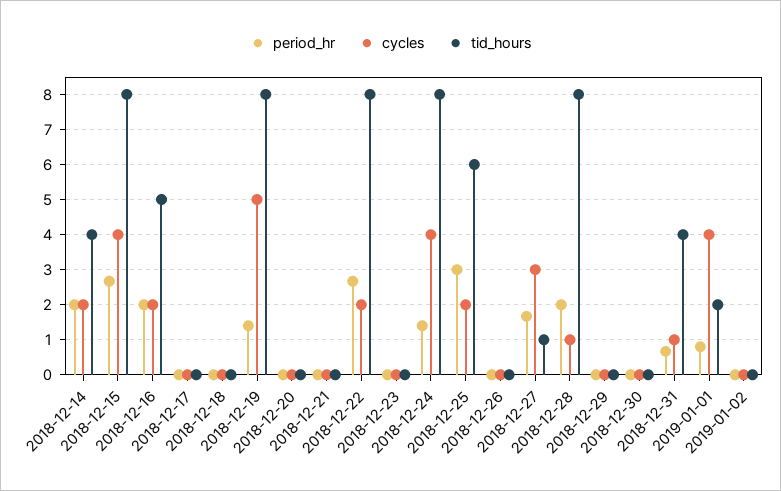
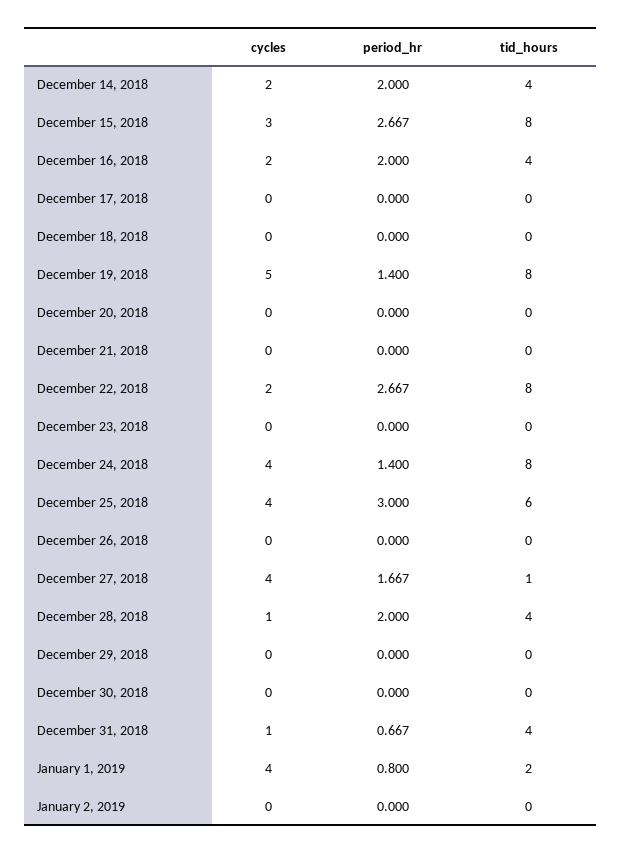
  {
    "period_hr": {
      "2018-12-14": 2,
      "2018-12-15": 2.667,
      "2018-12-16": 2,
      "2018-12-17": 0,
      "2018-12-18": 0,
      "2018-12-19": 1.4,
      "2018-12-20": 0,
      "2018-12-21": 0,
      "2018-12-22": 2.667,
      "2018-12-23": 0,
      "2018-12-24": 1.4,
      "2018-12-25": 3,
      "2018-12-26": 0,
      "2018-12-27": 1.667,
      "2018-12-28": 2,
      "2018-12-29": 0,
      "2018-12-30": 0,
      "2018-12-31": 0.667,
      "2019-01-01": 0.8,
      "2019-01-02": 0
    },
    "cycles": {
      "2018-12-14": 2,
-     "2018-12-15": 4,
+     "2018-12-15": 3,
      "2018-12-16": 2,
      "2018-12-17": 0,
      "2018-12-18": 0,
      "2018-12-19": 5,
      "2018-12-20": 0,
      "2018-12-21": 0,
      "2018-12-22": 2,
      "2018-12-23": 0,
      "2018-12-24": 4,
-     "2018-12-25": 2,
+     "2018-12-25": 4,
      "2018-12-26": 0,
-     "2018-12-27": 3,
+     "2018-12-27": 4,
      "2018-12-28": 1,
      "2018-12-29": 0,
      "2018-12-30": 0,
      "2018-12-31": 1,
      "2019-01-01": 4,
      "2019-01-02": 0
    },
    "tid_hours": {
      "2018-12-14": 4,
      "2018-12-15": 8,
-     "2018-12-16": 5,
+     "2018-12-16": 4,
      "2018-12-17": 0,
      "2018-12-18": 0,
      "2018-12-19": 8,
      "2018-12-20": 0,
      "2018-12-21": 0,
      "2018-12-22": 8,
      "2018-12-23": 0,
      "2018-12-24": 8,
      "2018-12-25": 6,
      "2018-12-26": 0,
      "2018-12-27": 1,
-     "2018-12-28": 8,
+     "2018-12-28": 4,
      "2018-12-29": 0,
      "2018-12-30": 0,
      "2018-12-31": 4,
      "2019-01-01": 2,
      "2019-01-02": 0
    }
  }

